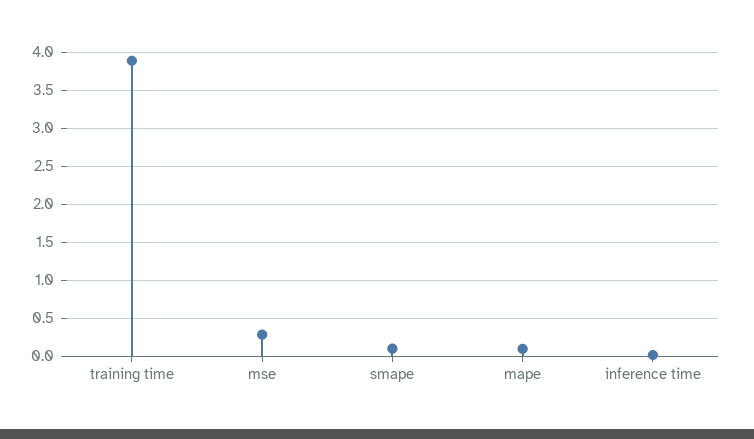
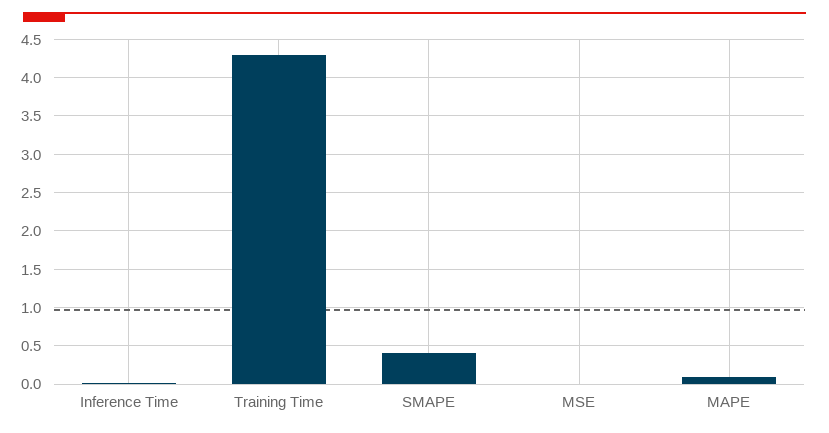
  {
-   "training time": 3.9,
+   "training time": 4.3,
-   "mse": 0.3,
+   "mse": 0,
-   "smape": 0.1,
+   "smape": 0.4,
    "mape": 0.1,
    "inference time": 0
  }

